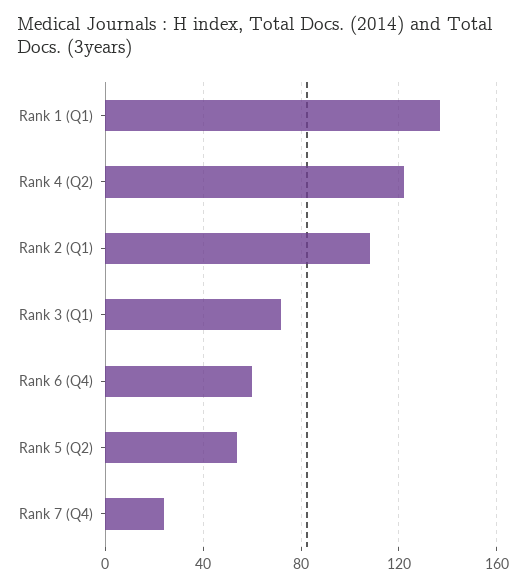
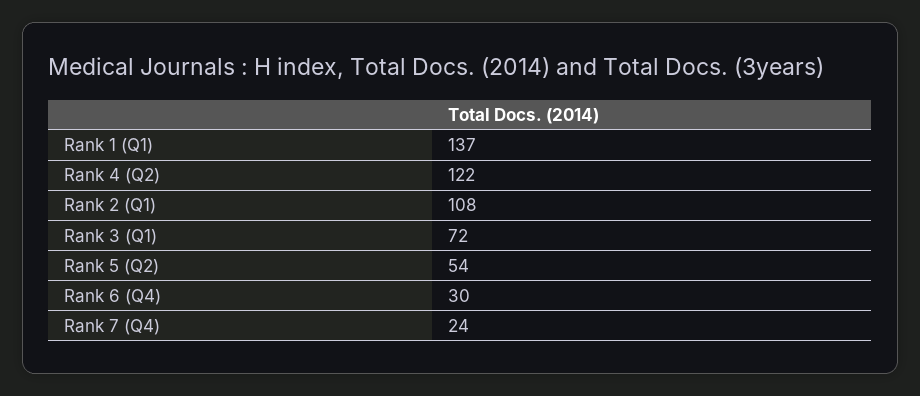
  {
    "Rank 1 (Q1)": 137,
    "Rank 4 (Q2)": 122,
    "Rank 2 (Q1)": 108,
    "Rank 3 (Q1)": 72,
-   "Rank 6 (Q4)": 60,
+   "Rank 6 (Q4)": 30,
    "Rank 5 (Q2)": 54,
    "Rank 7 (Q4)": 24
  }

